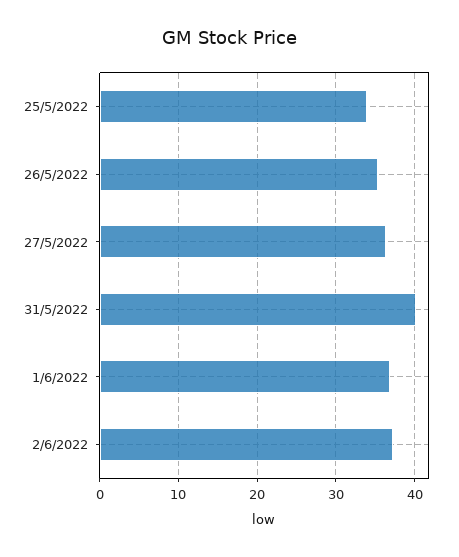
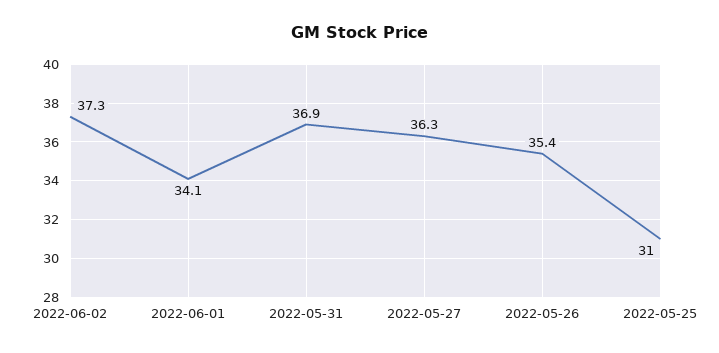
  {
-   "25/5/2022": 34,
+   "25/5/2022": 31,
    "26/5/2022": 35.4,
    "27/5/2022": 36.3,
-   "31/5/2022": 40,
+   "31/5/2022": 36.9,
-   "1/6/2022": 37,
+   "1/6/2022": 34.1,
    "2/6/2022": 37.3
  }

